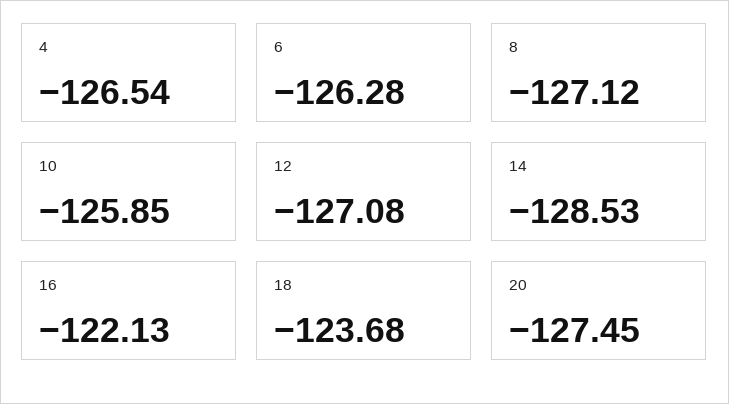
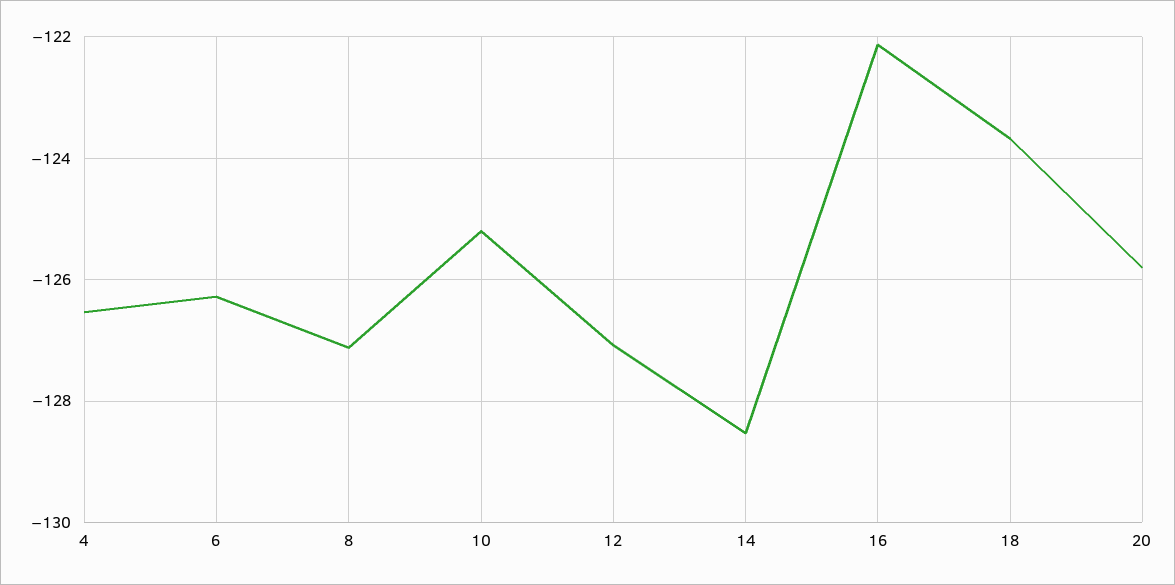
  {
    "4": -126.54,
    "6": -126.28,
    "8": -127.12,
-   "10": -125.85,
+   "10": -125.2,
    "12": -127.08,
    "14": -128.53,
    "16": -122.13,
    "18": -123.68,
-   "20": -127.45
+   "20": -125.8
  }

